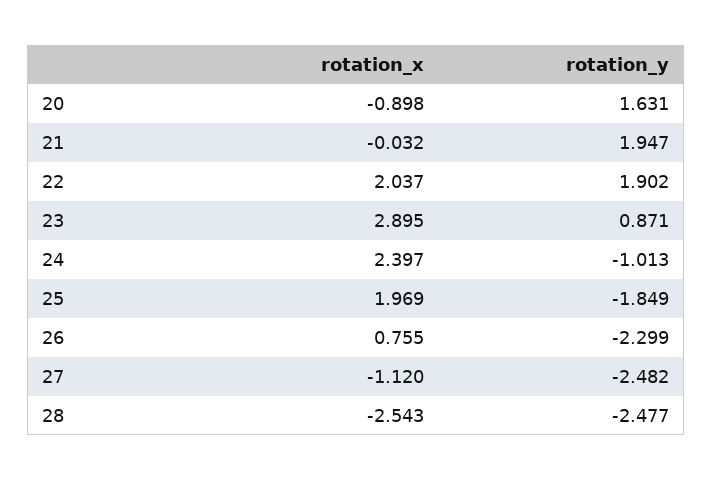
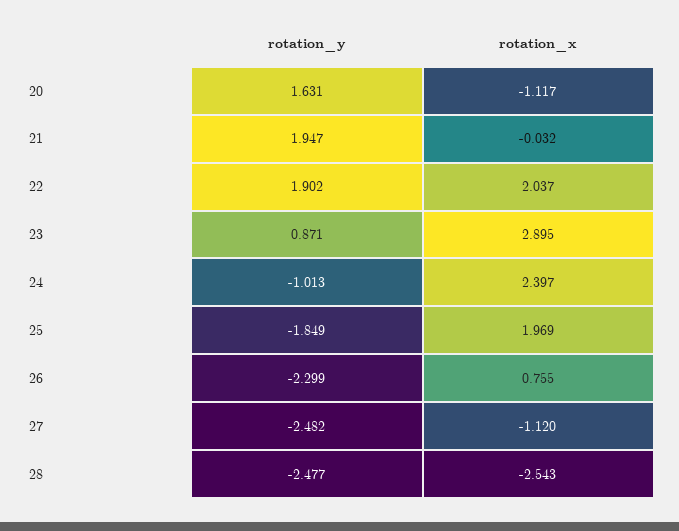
  {
    "rotation_x": {
-     "20": -0.898,
+     "20": -1.117,
      "21": -0.032,
      "22": 2.037,
      "23": 2.895,
      "24": 2.397,
      "25": 1.969,
      "26": 0.755,
      "27": -1.12,
      "28": -2.543
    },
    "rotation_y": {
      "20": 1.631,
      "21": 1.947,
      "22": 1.902,
      "23": 0.871,
      "24": -1.013,
      "25": -1.849,
      "26": -2.299,
      "27": -2.482,
      "28": -2.477
    }
  }

